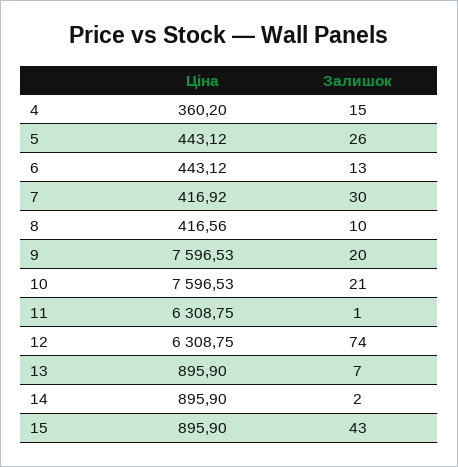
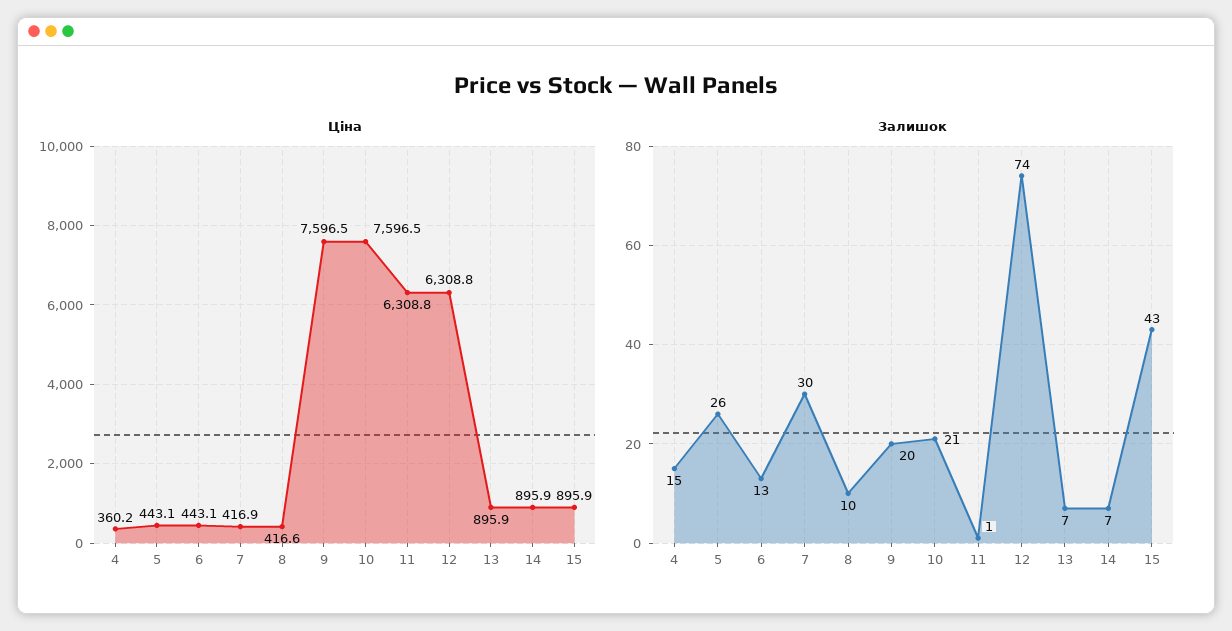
  {
    "Ціна": {
      "4": 360.2,
      "5": 443.12,
      "6": 443.12,
      "7": 416.92,
      "8": 416.56,
      "9": 7596.53,
      "10": 7596.53,
      "11": 6308.75,
      "12": 6308.75,
      "13": 895.9,
      "14": 895.9,
      "15": 895.9
    },
    "Залишок": {
      "4": 15,
      "5": 26,
      "6": 13,
      "7": 30,
      "8": 10,
      "9": 20,
      "10": 21,
      "11": 1,
      "12": 74,
      "13": 7,
-     "14": 2,
+     "14": 7,
      "15": 43
    }
  }

